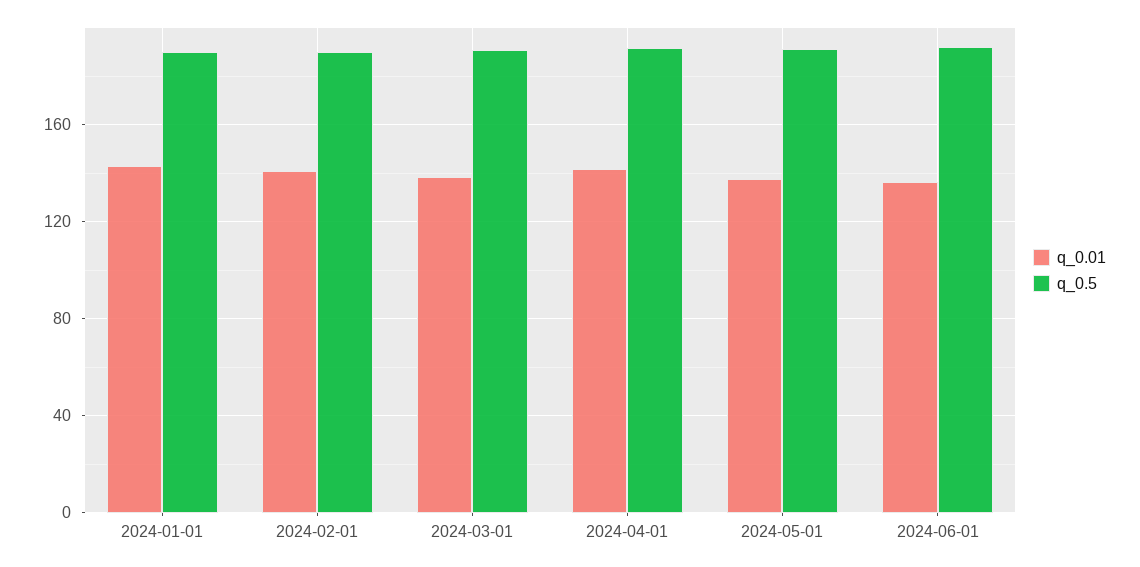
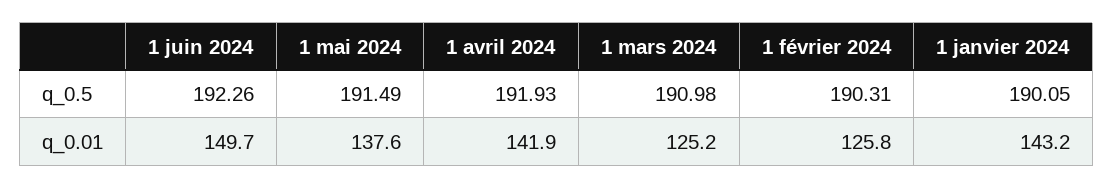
  {
    "q_0.01": {
      "2024-01-01": 143.2,
-     "2024-02-01": 140,
+     "2024-02-01": 125.8,
-     "2024-03-01": 140,
+     "2024-03-01": 125.2,
      "2024-04-01": 141.9,
      "2024-05-01": 137.6,
-     "2024-06-01": 135
+     "2024-06-01": 149.7
    },
    "q_0.5": {
      "2024-01-01": 190.05,
      "2024-02-01": 190.31,
      "2024-03-01": 190.98,
      "2024-04-01": 191.93,
      "2024-05-01": 191.49,
      "2024-06-01": 192.26
    }
  }

